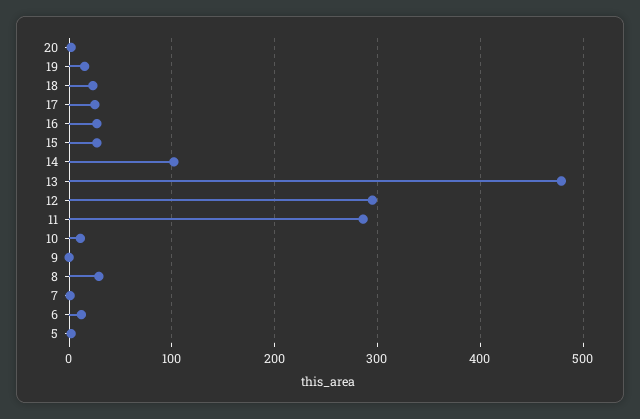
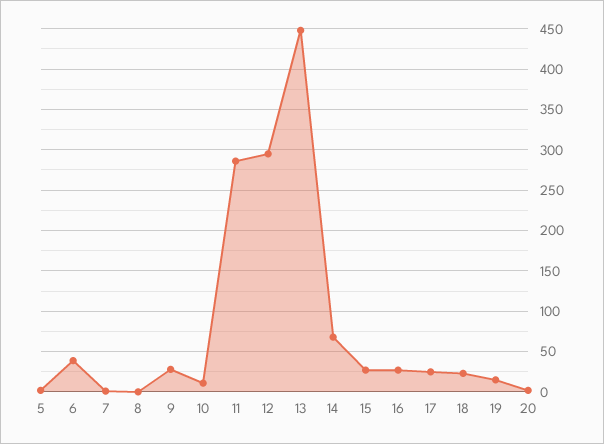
  {
    "20": 0,
    "19": 20,
    "18": 20,
    "17": 30,
    "16": 30,
    "15": 30,
-   "14": 100,
+   "14": 70,
-   "13": 480,
+   "13": 450,
    "12": 300,
    "11": 290,
    "10": 10,
-   "9": 0,
+   "9": 30,
-   "8": 30,
+   "8": 0,
    "7": 0,
-   "6": 10,
+   "6": 40,
    "5": 0
  }

